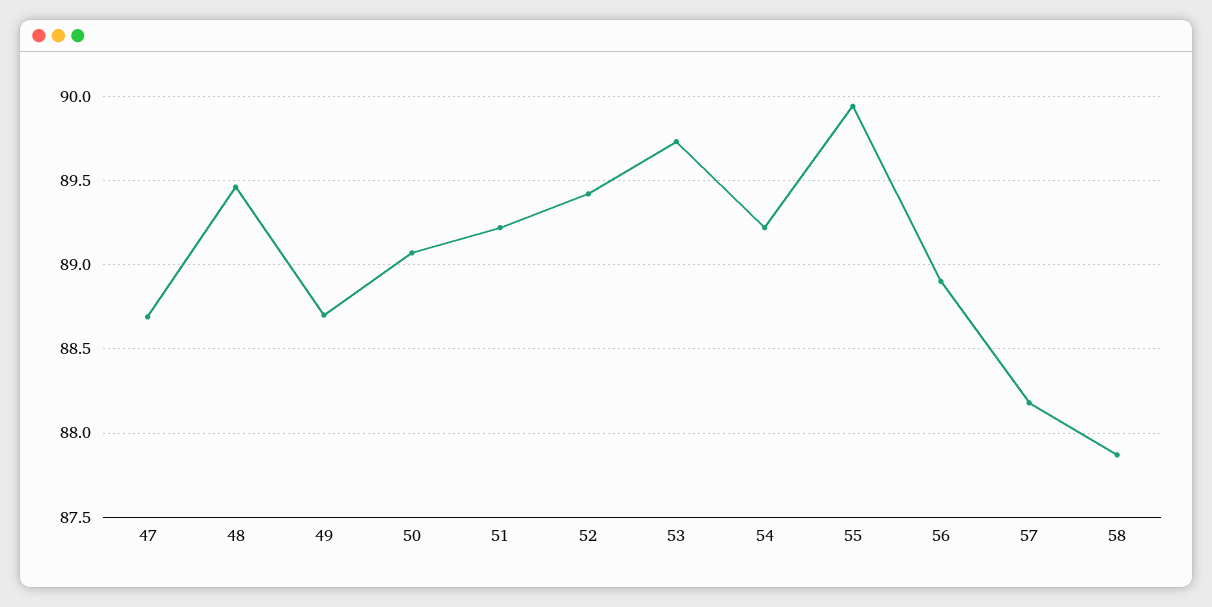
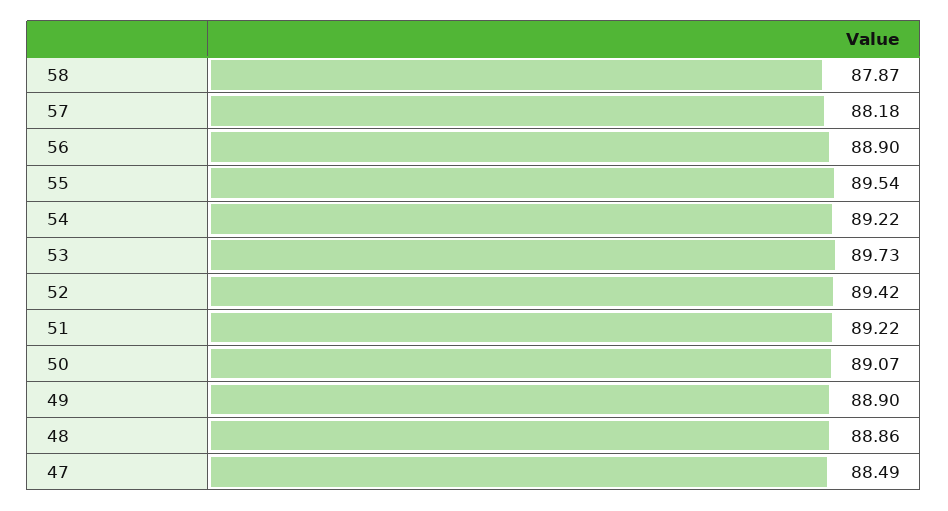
  {
-   "47": 88.7,
+   "47": 88.49,
-   "48": 89.45,
+   "48": 88.86,
-   "49": 88.7,
+   "49": 88.9,
    "50": 89.07,
    "51": 89.22,
    "52": 89.42,
    "53": 89.73,
    "54": 89.22,
-   "55": 89.95,
+   "55": 89.54,
    "56": 88.9,
    "57": 88.18,
    "58": 87.87
  }

